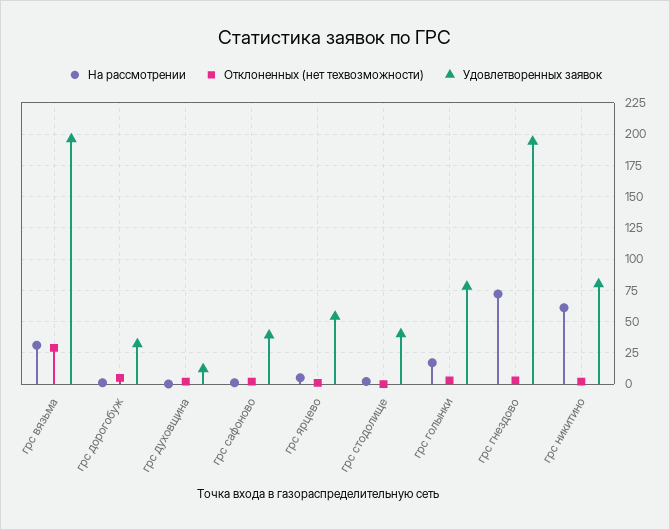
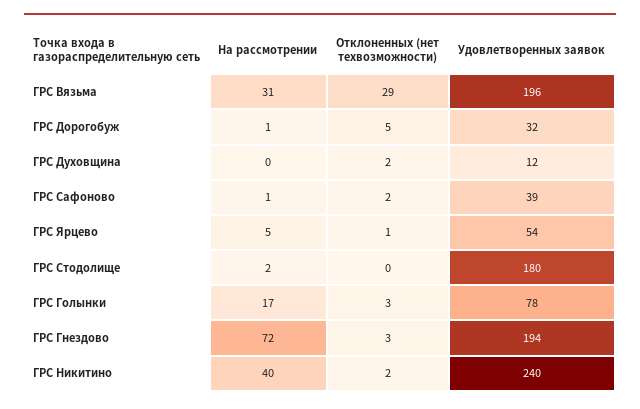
  {
    "На рассмотрении": {
      "грс вязьма": 31,
      "грс дорогобуж": 1,
      "грс духовщина": 0,
      "грс сафоново": 1,
      "грс ярцево": 5,
      "грс стодолище": 2,
      "грс голынки": 17,
      "грс гнездово": 72,
-     "грс никитино": 60
+     "грс никитино": 40
    },
    "Отклоненных (нет техвозможности)": {
      "грс вязьма": 29,
      "грс дорогобуж": 5,
      "грс духовщина": 2,
      "грс сафоново": 2,
      "грс ярцево": 1,
      "грс стодолище": 0,
      "грс голынки": 3,
      "грс гнездово": 3,
      "грс никитино": 2
    },
    "Удовлетворенных заявок": {
      "грс вязьма": 196,
      "грс дорогобуж": 32,
      "грс духовщина": 12,
      "грс сафоново": 39,
      "грс ярцево": 54,
-     "грс стодолище": 40,
+     "грс стодолище": 180,
      "грс голынки": 78,
      "грс гнездово": 194,
-     "грс никитино": 80
+     "грс никитино": 240
    }
  }

